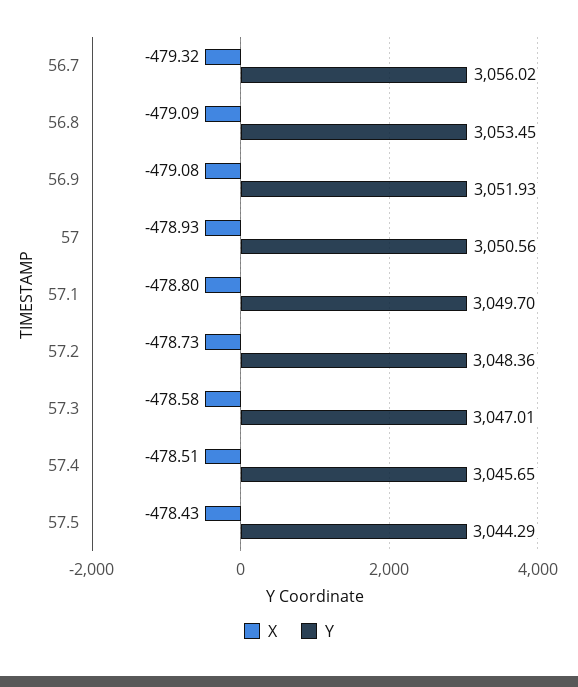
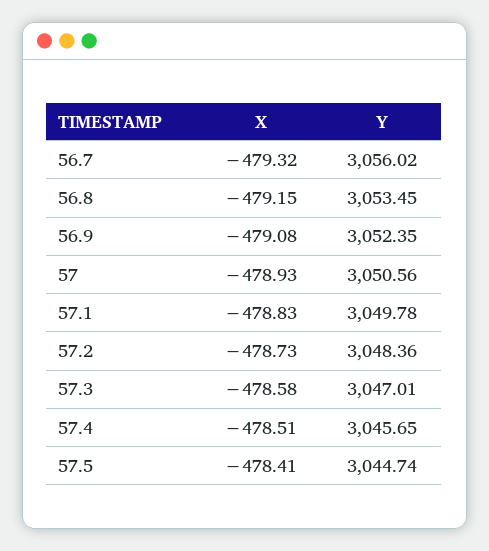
  {
    "X": {
      "56.7": -479.32,
-     "56.8": -479.09,
+     "56.8": -479.15,
      "56.9": -479.08,
      "57": -478.93,
-     "57.1": -478.8,
+     "57.1": -478.83,
      "57.2": -478.73,
      "57.3": -478.58,
      "57.4": -478.51,
-     "57.5": -478.43
+     "57.5": -478.41
    },
    "Y": {
      "56.7": 3056.02,
      "56.8": 3053.45,
-     "56.9": 3051.93,
+     "56.9": 3052.35,
      "57": 3050.56,
-     "57.1": 3049.7,
+     "57.1": 3049.78,
      "57.2": 3048.36,
      "57.3": 3047.01,
      "57.4": 3045.65,
-     "57.5": 3044.29
+     "57.5": 3044.74
    }
  }

